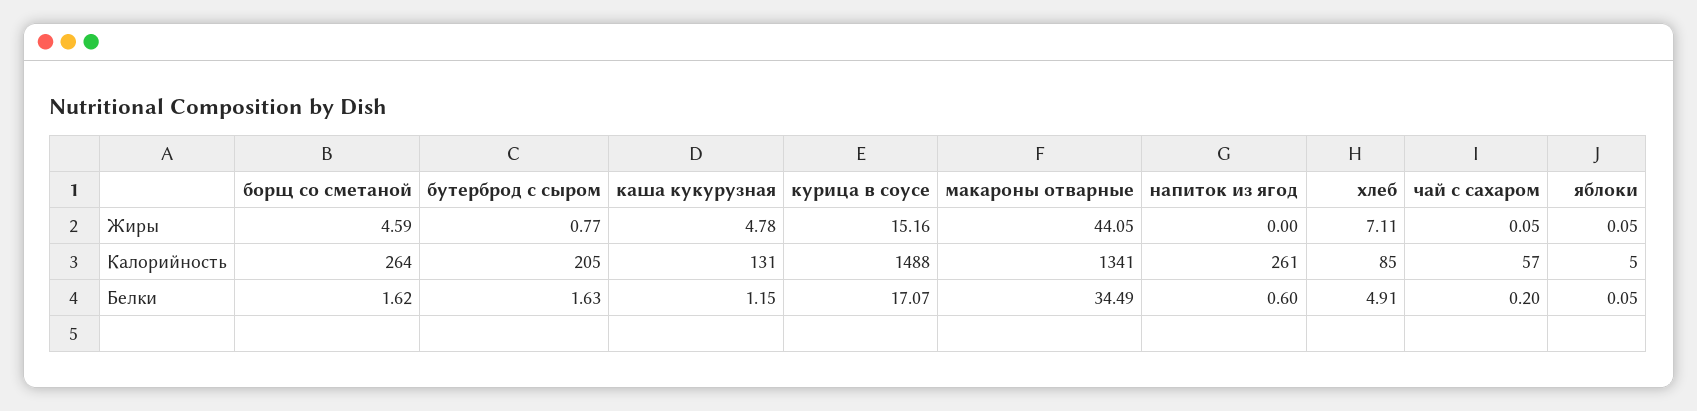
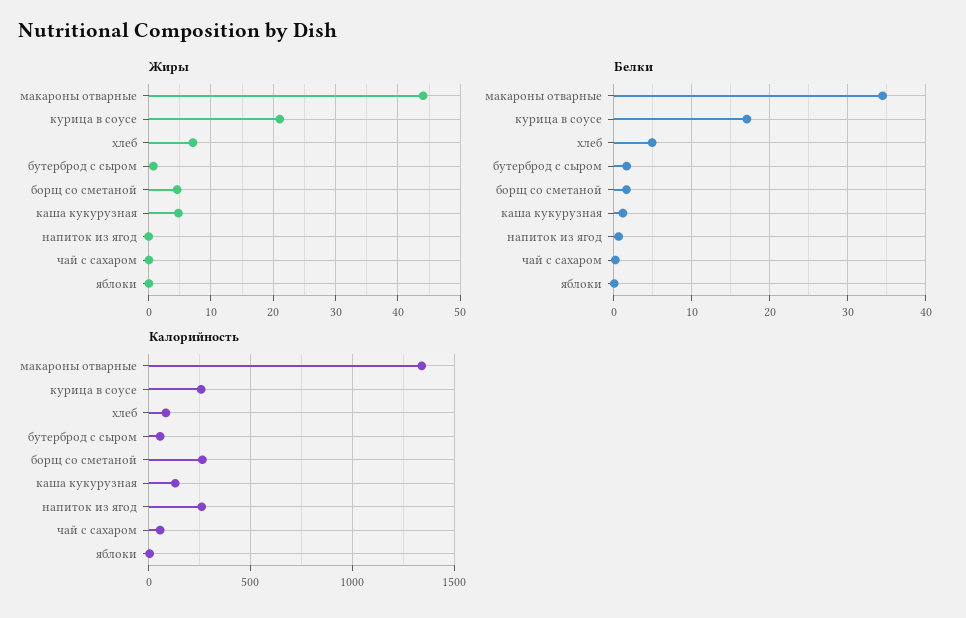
  {
    "Жиры": {
      "борщ со сметаной": 4.59,
      "бутерброд с сыром": 0.77,
      "каша кукурузная": 4.78,
-     "курица в соусе": 15.16,
+     "курица в соусе": 21,
      "макароны отварные": 44.05,
      "напиток из ягод": 0,
      "хлеб": 7.11,
      "чай с сахаром": 0.05,
      "яблоки": 0.05
    },
    "Калорийность": {
      "борщ со сметаной": 264,
-     "бутерброд с сыром": 205,
+     "бутерброд с сыром": 50,
      "каша кукурузная": 131,
-     "курица в соусе": 1488,
+     "курица в соусе": 250,
      "макароны отварные": 1341,
      "напиток из ягод": 261,
      "хлеб": 85,
      "чай с сахаром": 57,
      "яблоки": 5
    },
    "Белки": {
      "борщ со сметаной": 1.62,
      "бутерброд с сыром": 1.63,
      "каша кукурузная": 1.15,
      "курица в соусе": 17.07,
      "макароны отварные": 34.49,
      "напиток из ягод": 0.6,
      "хлеб": 4.91,
      "чай с сахаром": 0.2,
      "яблоки": 0.05
    }
  }

